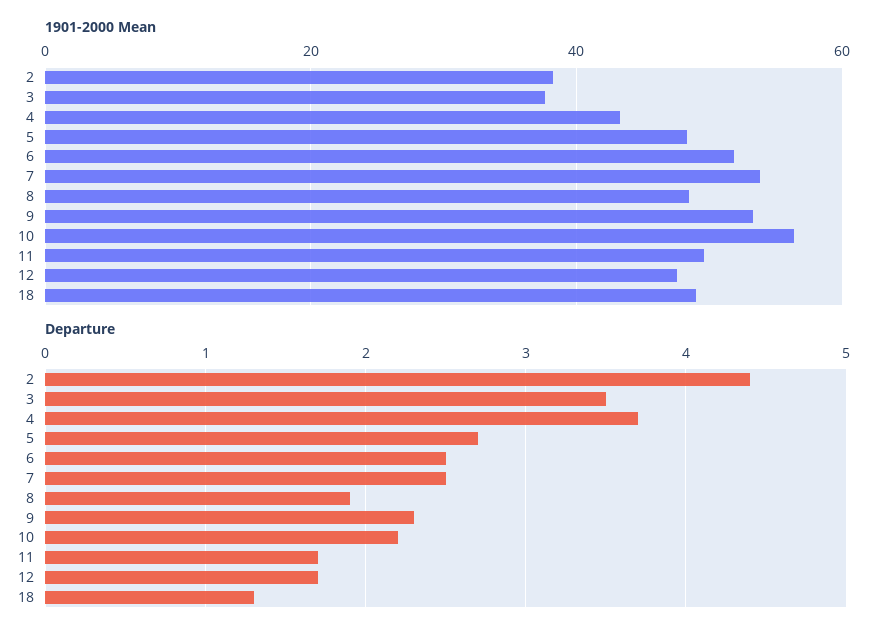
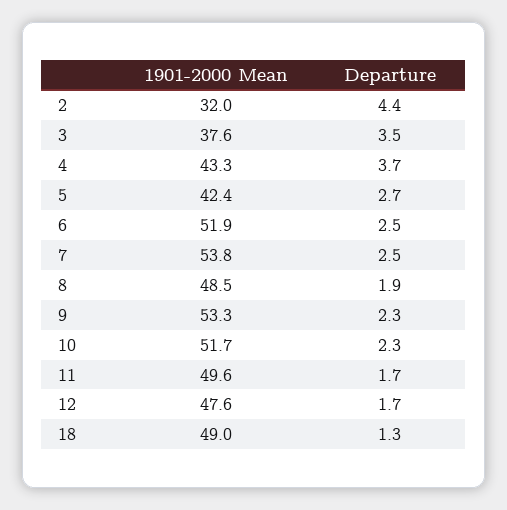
  {
    "1901-2000 Mean": {
-     "2": 38,
+     "2": 32,
      "3": 37.6,
      "4": 43.3,
-     "5": 48,
+     "5": 42.4,
      "6": 51.9,
      "7": 53.8,
      "8": 48.5,
      "9": 53.3,
-     "10": 56,
+     "10": 51.7,
      "11": 49.6,
      "12": 47.6,
      "18": 49
    },
    "Departure": {
      "2": 4.4,
      "3": 3.5,
      "4": 3.7,
      "5": 2.7,
      "6": 2.5,
      "7": 2.5,
      "8": 1.9,
      "9": 2.3,
-     "10": 2.2,
+     "10": 2.3,
      "11": 1.7,
      "12": 1.7,
      "18": 1.3
    }
  }

